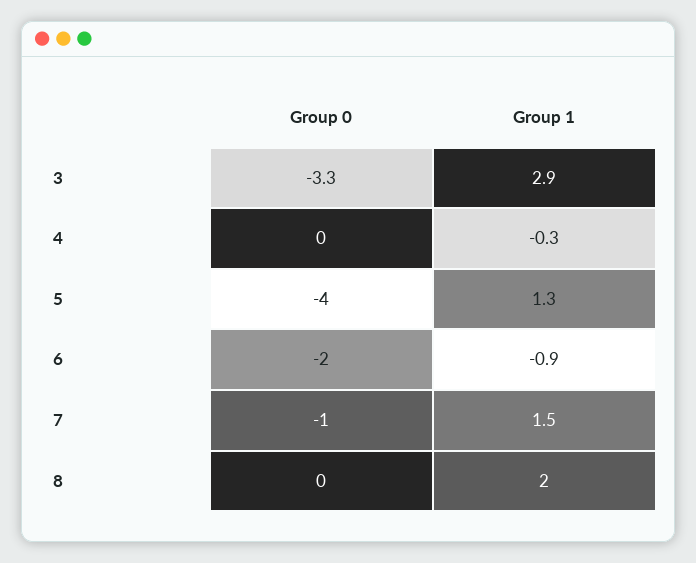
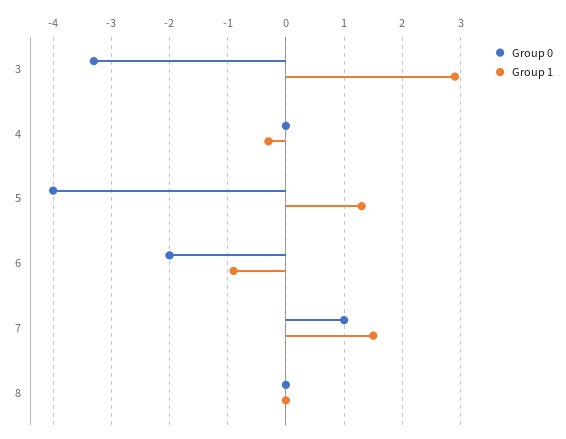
  {
    "Group 0": {
      "3": -3.3,
      "4": 0,
      "5": -4,
      "6": -2,
-     "7": -1,
+     "7": 1,
      "8": 0
    },
    "Group 1": {
      "3": 2.9,
      "4": -0.3,
      "5": 1.3,
      "6": -0.9,
      "7": 1.5,
-     "8": 2
+     "8": 0
    }
  }

